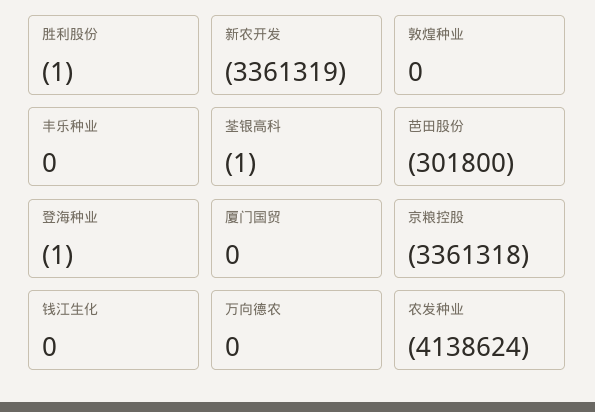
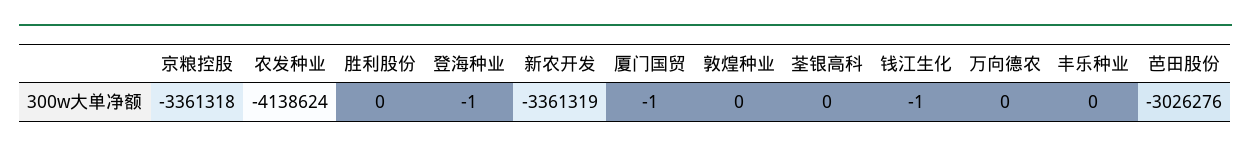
  {
-   "胜利股份": -1,
+   "胜利股份": 0,
    "新农开发": -3361319,
    "敦煌种业": 0,
    "丰乐种业": 0,
-   "荃银高科": -1,
+   "荃银高科": 0,
-   "芭田股份": -301800,
+   "芭田股份": -3026276,
    "登海种业": -1,
-   "厦门国贸": 0,
+   "厦门国贸": -1,
    "京粮控股": -3361318,
-   "钱江生化": 0,
+   "钱江生化": -1,
    "万向德农": 0,
    "农发种业": -4138624
  }

